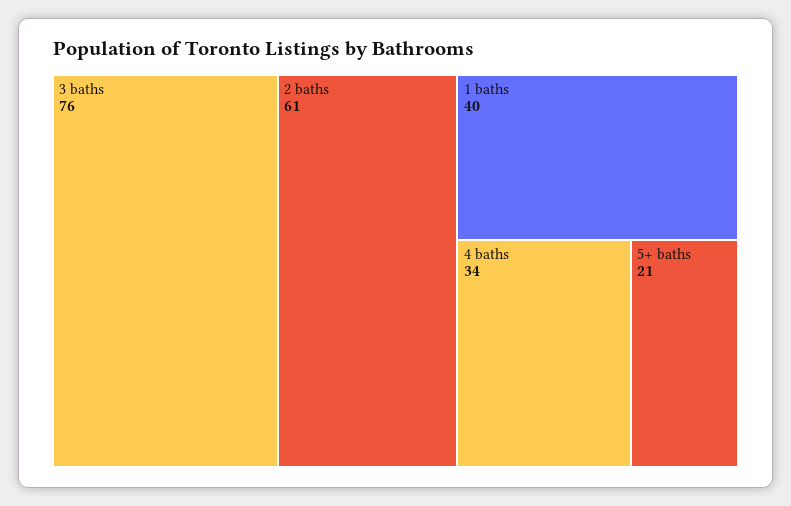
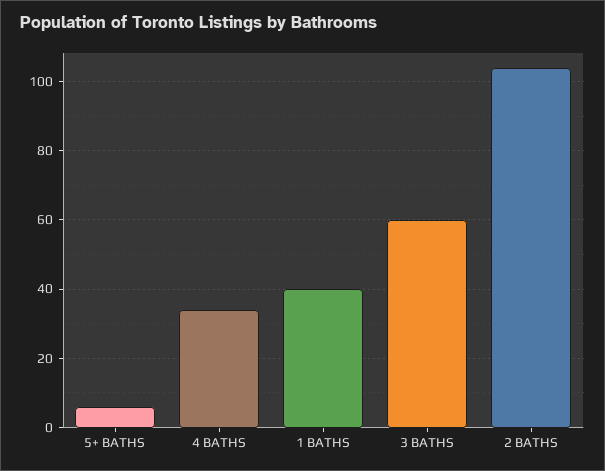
  {
-   "3 baths": 76,
+   "3 baths": 60,
-   "2 baths": 61,
+   "2 baths": 105,
    "1 baths": 40,
    "4 baths": 34,
-   "5+ baths": 21
+   "5+ baths": 5
  }

